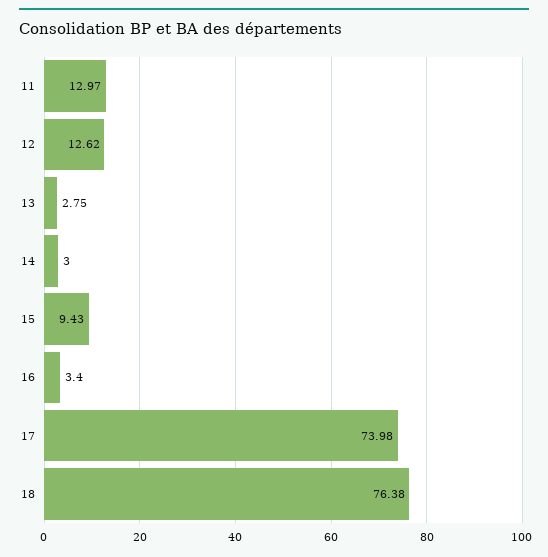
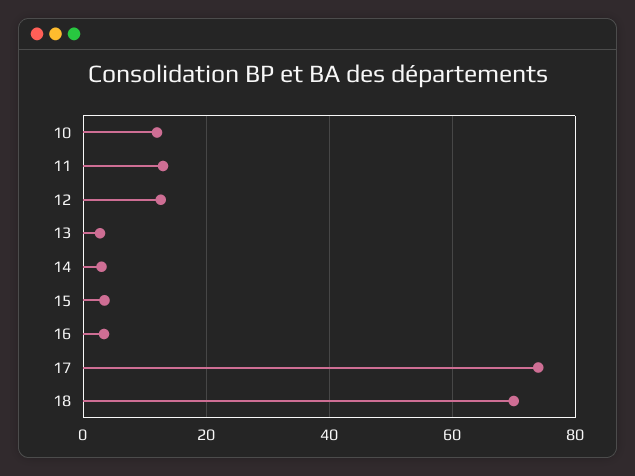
  {
    "11": 12.97,
    "12": 12.62,
    "13": 2.75,
    "14": 3,
-   "15": 9.43,
+   "15": 4,
    "16": 3.4,
    "17": 73.98,
-   "18": 76.38
+   "18": 70,
+   "10": 12
  }

